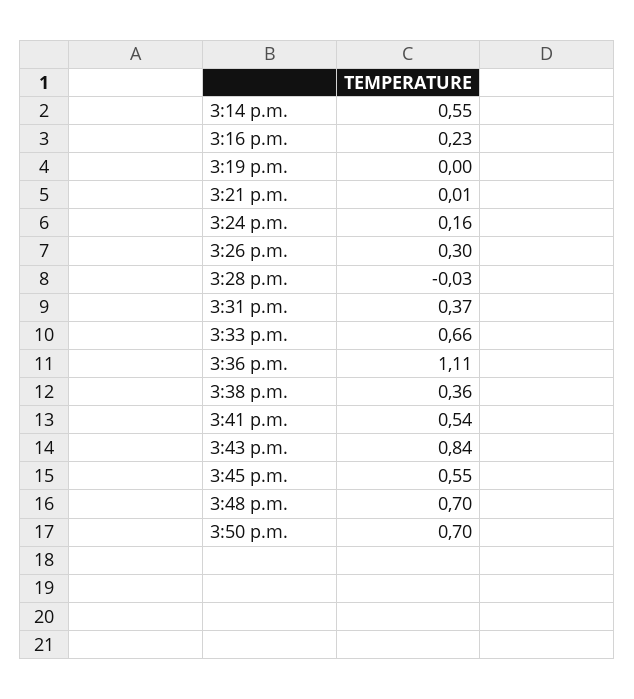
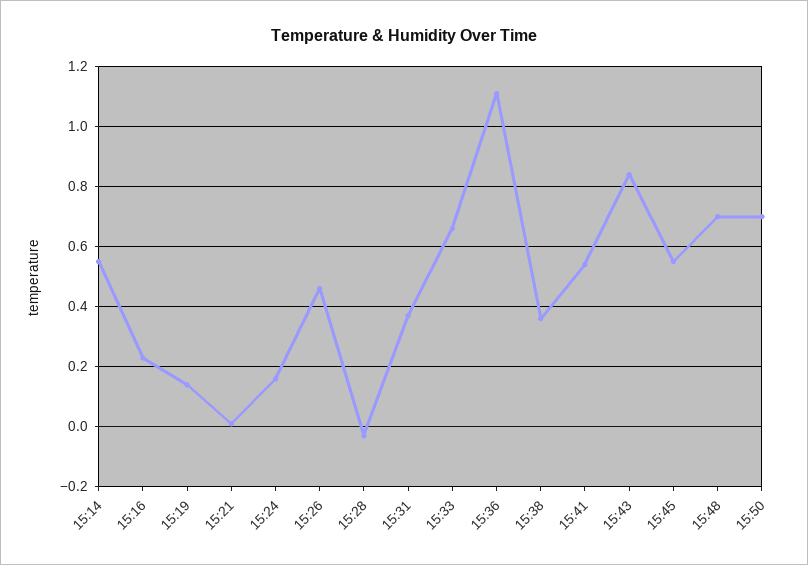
  {
    "3:14 p.m.": 0.55,
    "3:16 p.m.": 0.23,
-   "3:19 p.m.": 0,
+   "3:19 p.m.": 0.15,
    "3:21 p.m.": 0.01,
    "3:24 p.m.": 0.16,
-   "3:26 p.m.": 0.3,
+   "3:26 p.m.": 0.45,
    "3:28 p.m.": -0.03,
    "3:31 p.m.": 0.37,
    "3:33 p.m.": 0.66,
    "3:36 p.m.": 1.11,
    "3:38 p.m.": 0.36,
    "3:41 p.m.": 0.54,
    "3:43 p.m.": 0.84,
    "3:45 p.m.": 0.55,
    "3:48 p.m.": 0.7,
    "3:50 p.m.": 0.7
  }

